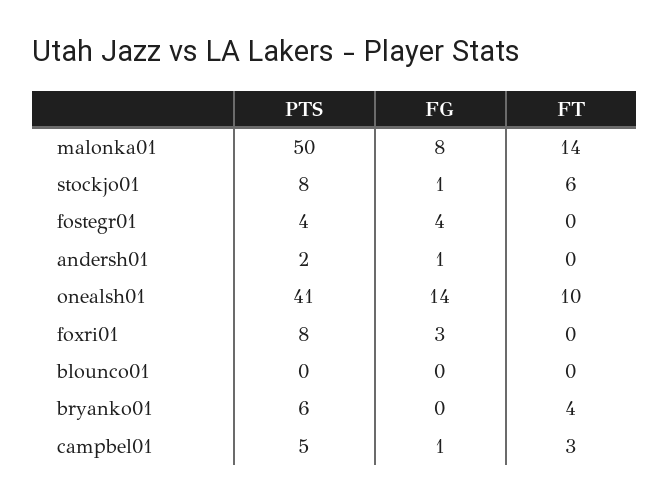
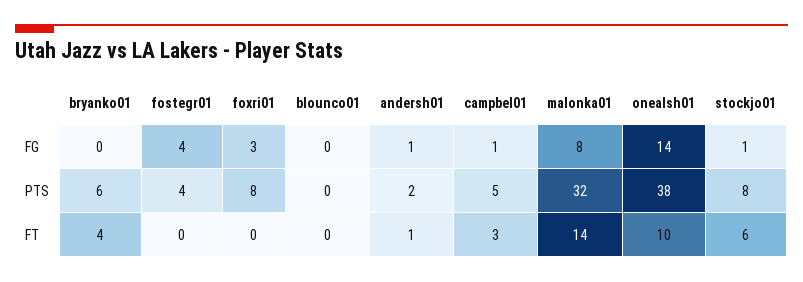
  {
    "PTS": {
-     "malonka01": 50,
+     "malonka01": 32,
      "stockjo01": 8,
      "fostegr01": 4,
      "andersh01": 2,
-     "onealsh01": 41,
+     "onealsh01": 38,
      "foxri01": 8,
      "blounco01": 0,
      "bryanko01": 6,
      "campbel01": 5
    },
    "FG": {
      "malonka01": 8,
      "stockjo01": 1,
      "fostegr01": 4,
      "andersh01": 1,
      "onealsh01": 14,
      "foxri01": 3,
      "blounco01": 0,
      "bryanko01": 0,
      "campbel01": 1
    },
    "FT": {
      "malonka01": 14,
      "stockjo01": 6,
      "fostegr01": 0,
-     "andersh01": 0,
+     "andersh01": 1,
      "onealsh01": 10,
      "foxri01": 0,
      "blounco01": 0,
      "bryanko01": 4,
      "campbel01": 3
    }
  }

